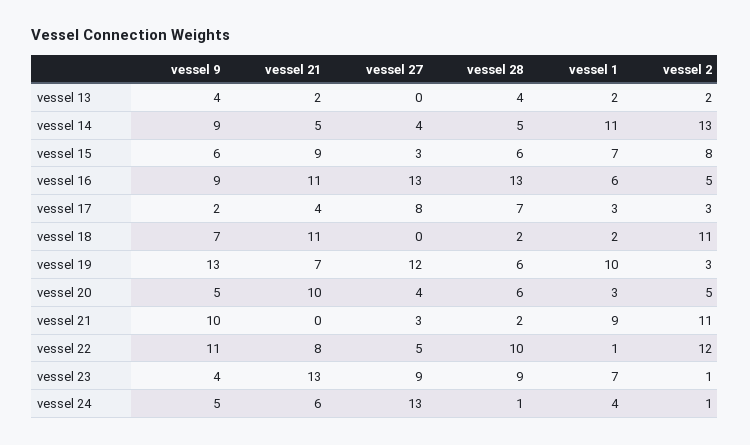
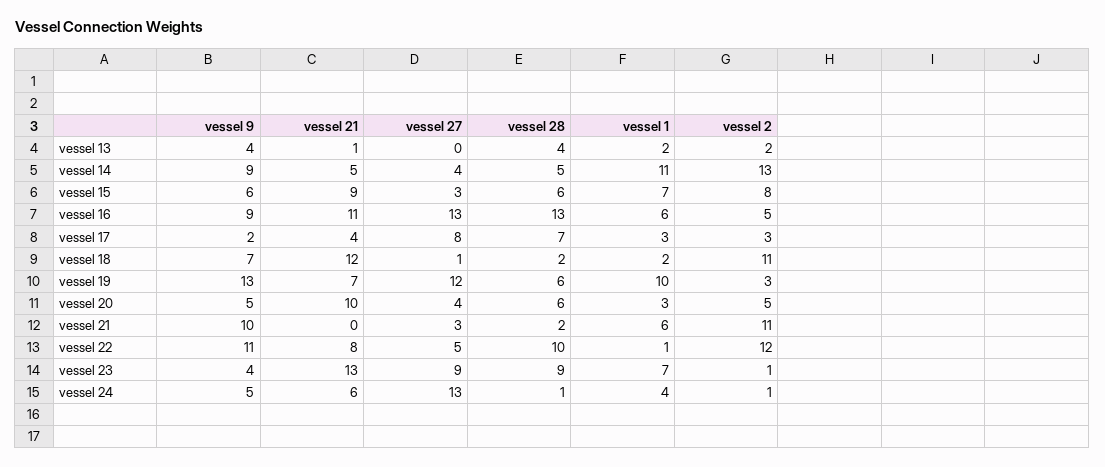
  {
    "vessel 9": {
      "vessel 13": 4,
      "vessel 14": 9,
      "vessel 15": 6,
      "vessel 16": 9,
      "vessel 17": 2,
      "vessel 18": 7,
      "vessel 19": 13,
      "vessel 20": 5,
      "vessel 21": 10,
      "vessel 22": 11,
      "vessel 23": 4,
      "vessel 24": 5
    },
    "vessel 21": {
-     "vessel 13": 2,
+     "vessel 13": 1,
      "vessel 14": 5,
      "vessel 15": 9,
      "vessel 16": 11,
      "vessel 17": 4,
-     "vessel 18": 11,
+     "vessel 18": 12,
      "vessel 19": 7,
      "vessel 20": 10,
      "vessel 21": 0,
      "vessel 22": 8,
      "vessel 23": 13,
      "vessel 24": 6
    },
    "vessel 27": {
      "vessel 13": 0,
      "vessel 14": 4,
      "vessel 15": 3,
      "vessel 16": 13,
      "vessel 17": 8,
-     "vessel 18": 0,
+     "vessel 18": 1,
      "vessel 19": 12,
      "vessel 20": 4,
      "vessel 21": 3,
      "vessel 22": 5,
      "vessel 23": 9,
      "vessel 24": 13
    },
    "vessel 28": {
      "vessel 13": 4,
      "vessel 14": 5,
      "vessel 15": 6,
      "vessel 16": 13,
      "vessel 17": 7,
      "vessel 18": 2,
      "vessel 19": 6,
      "vessel 20": 6,
      "vessel 21": 2,
      "vessel 22": 10,
      "vessel 23": 9,
      "vessel 24": 1
    },
    "vessel 1": {
      "vessel 13": 2,
      "vessel 14": 11,
      "vessel 15": 7,
      "vessel 16": 6,
      "vessel 17": 3,
      "vessel 18": 2,
      "vessel 19": 10,
      "vessel 20": 3,
-     "vessel 21": 9,
+     "vessel 21": 6,
      "vessel 22": 1,
      "vessel 23": 7,
      "vessel 24": 4
    },
    "vessel 2": {
      "vessel 13": 2,
      "vessel 14": 13,
      "vessel 15": 8,
      "vessel 16": 5,
      "vessel 17": 3,
      "vessel 18": 11,
      "vessel 19": 3,
      "vessel 20": 5,
      "vessel 21": 11,
      "vessel 22": 12,
      "vessel 23": 1,
      "vessel 24": 1
    }
  }

